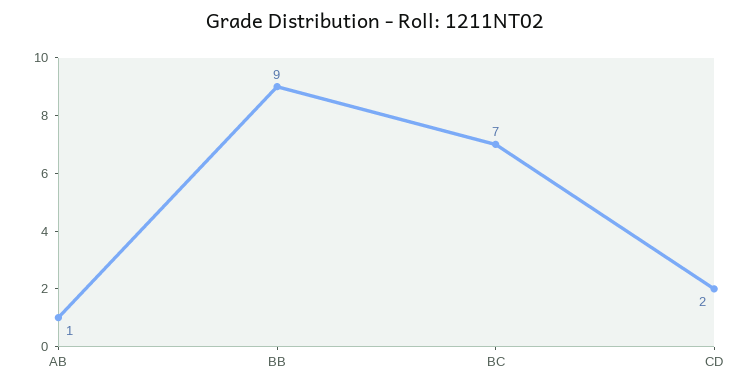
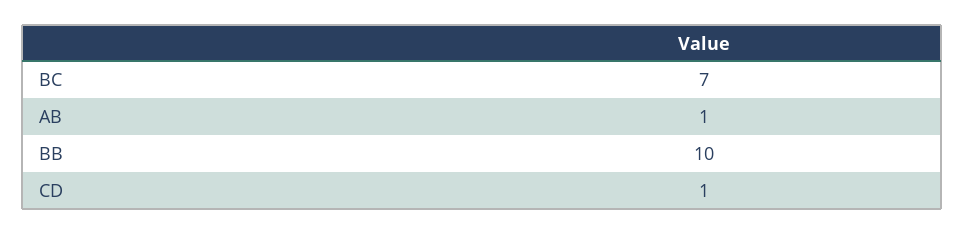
  {
    "AB": 1,
-   "BB": 9,
+   "BB": 10,
    "BC": 7,
-   "CD": 2
+   "CD": 1
  }

